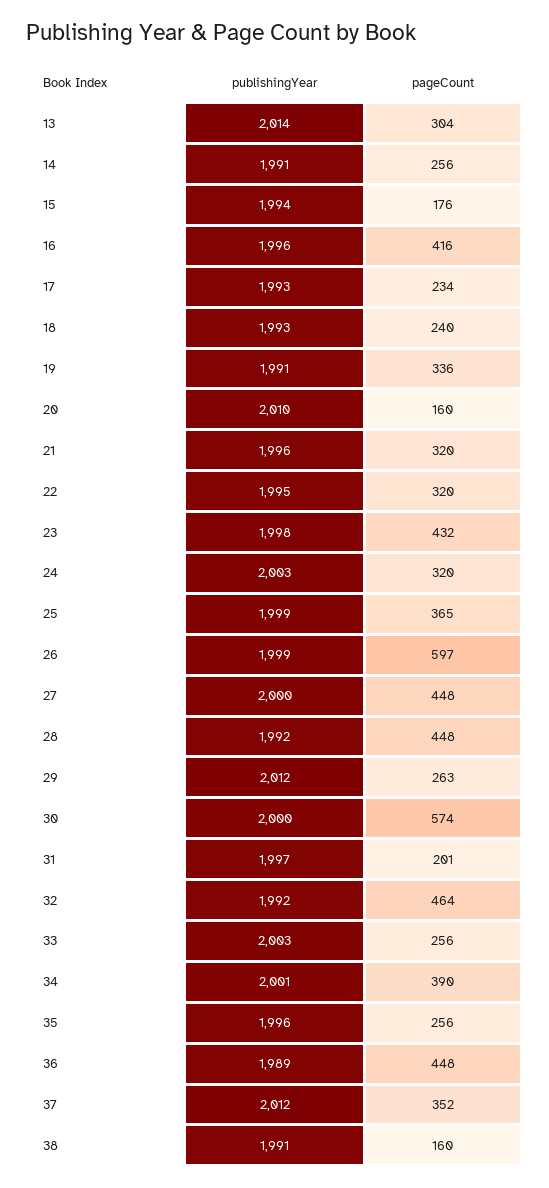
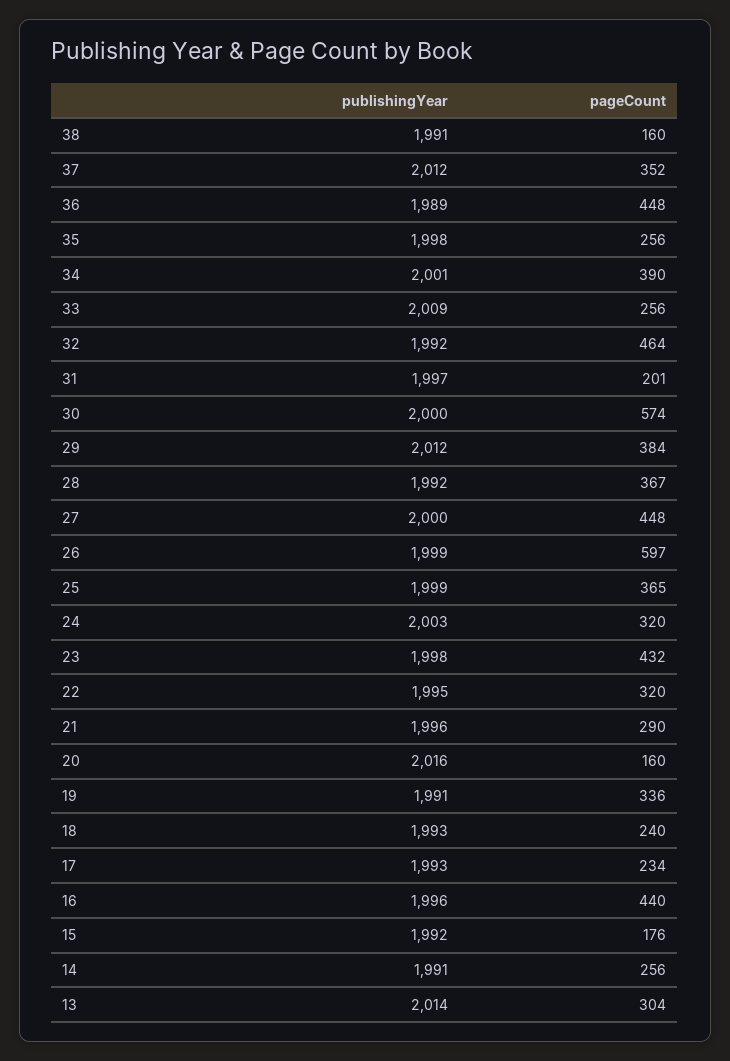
  {
    "publishingYear": {
      "13": 2014,
      "14": 1991,
-     "15": 1994,
+     "15": 1992,
      "16": 1996,
      "17": 1993,
      "18": 1993,
      "19": 1991,
-     "20": 2010,
+     "20": 2016,
      "21": 1996,
      "22": 1995,
      "23": 1998,
      "24": 2003,
      "25": 1999,
      "26": 1999,
      "27": 2000,
      "28": 1992,
      "29": 2012,
      "30": 2000,
      "31": 1997,
      "32": 1992,
-     "33": 2003,
+     "33": 2009,
      "34": 2001,
-     "35": 1996,
+     "35": 1998,
      "36": 1989,
      "37": 2012,
      "38": 1991
    },
    "pageCount": {
      "13": 304,
      "14": 256,
      "15": 176,
-     "16": 416,
+     "16": 440,
      "17": 234,
      "18": 240,
      "19": 336,
      "20": 160,
-     "21": 320,
+     "21": 290,
      "22": 320,
      "23": 432,
      "24": 320,
      "25": 365,
      "26": 597,
      "27": 448,
-     "28": 448,
+     "28": 367,
-     "29": 263,
+     "29": 384,
      "30": 574,
      "31": 201,
      "32": 464,
      "33": 256,
      "34": 390,
      "35": 256,
      "36": 448,
      "37": 352,
      "38": 160
    }
  }

